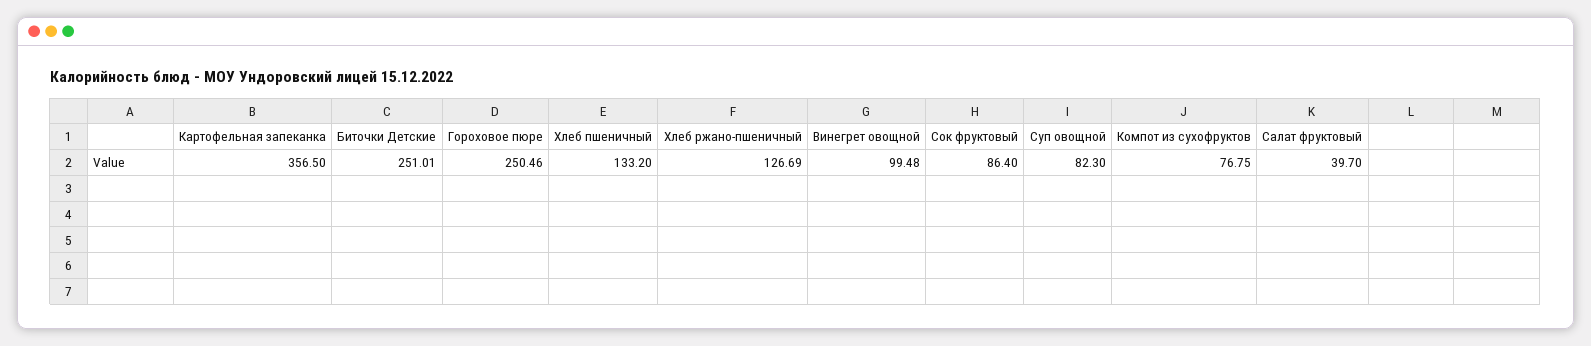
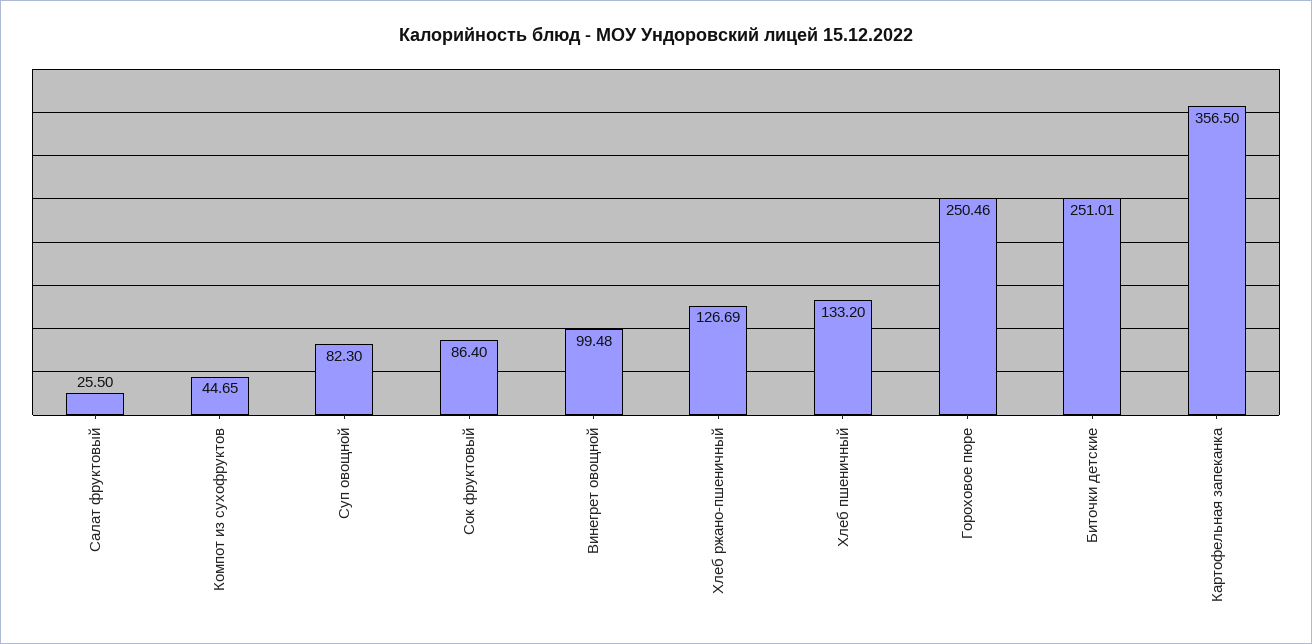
  {
    "Картофельная запеканка": 356.5,
    "Биточки Детские": 251.01,
    "Гороховое пюре": 250.46,
    "Хлеб пшеничный": 133.2,
    "Хлеб ржано-пшеничный": 126.69,
    "Винегрет овощной": 99.48,
    "Сок фруктовый": 86.4,
    "Суп овощной": 82.3,
-   "Компот из сухофруктов": 76.75,
+   "Компот из сухофруктов": 44.65,
-   "Салат фруктовый": 39.7
+   "Салат фруктовый": 25.5
  }

